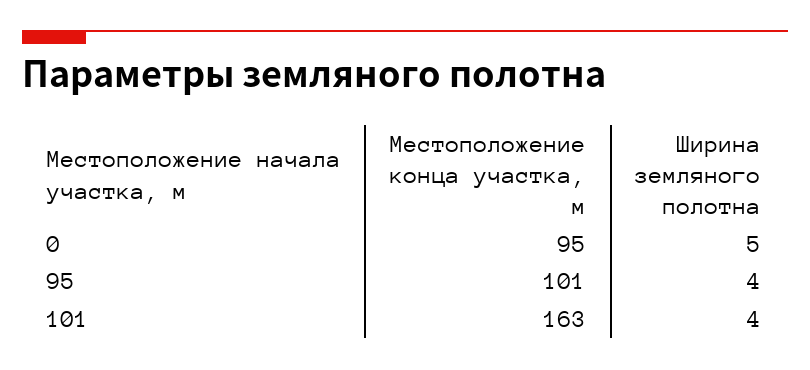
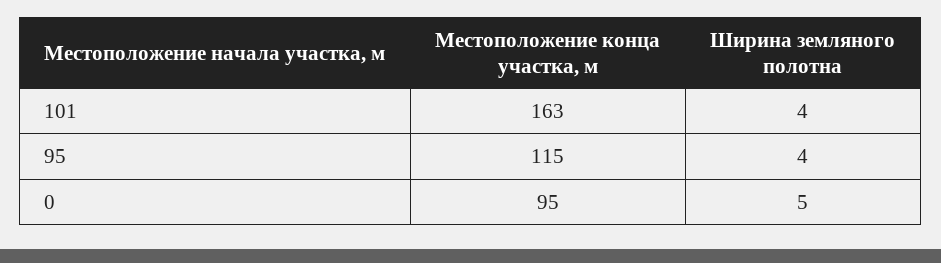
  {
    "Местоположение конца участка, м": {
      "0": 95,
-     "95": 101,
+     "95": 115,
      "101": 163
    },
    "Ширина земляного полотна": {
      "0": 5,
      "95": 4,
      "101": 4
    }
  }

